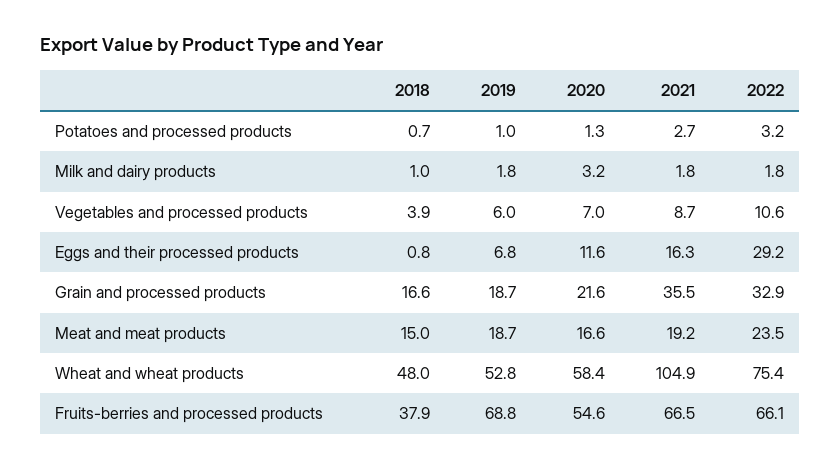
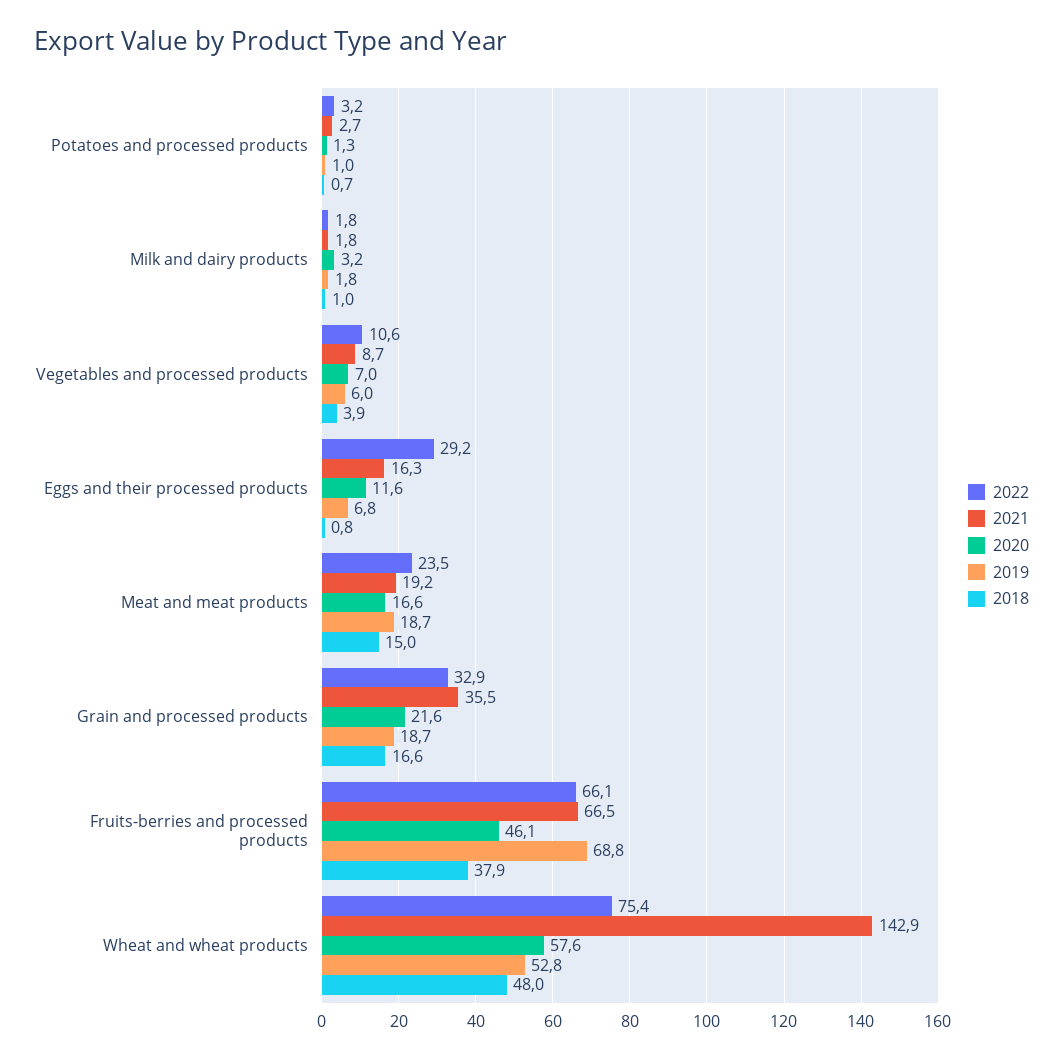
  {
    "2018": {
      "Potatoes and processed products": 0.7,
      "Milk and dairy products": 1,
      "Vegetables and processed products": 3.9,
      "Eggs and their processed products": 0.8,
      "Grain and processed products": 16.6,
      "Meat and meat products": 15,
      "Wheat and wheat products": 48,
      "Fruits-berries and processed products": 37.9
    },
    "2019": {
      "Potatoes and processed products": 1,
      "Milk and dairy products": 1.8,
      "Vegetables and processed products": 6,
      "Eggs and their processed products": 6.8,
      "Grain and processed products": 18.7,
      "Meat and meat products": 18.7,
      "Wheat and wheat products": 52.8,
      "Fruits-berries and processed products": 68.8
    },
    "2020": {
      "Potatoes and processed products": 1.3,
      "Milk and dairy products": 3.2,
      "Vegetables and processed products": 7,
      "Eggs and their processed products": 11.6,
      "Grain and processed products": 21.6,
      "Meat and meat products": 16.6,
-     "Wheat and wheat products": 58.4,
+     "Wheat and wheat products": 57.6,
-     "Fruits-berries and processed products": 54.6
+     "Fruits-berries and processed products": 46.1
    },
    "2021": {
      "Potatoes and processed products": 2.7,
      "Milk and dairy products": 1.8,
      "Vegetables and processed products": 8.7,
      "Eggs and their processed products": 16.3,
      "Grain and processed products": 35.5,
      "Meat and meat products": 19.2,
-     "Wheat and wheat products": 104.9,
+     "Wheat and wheat products": 142.9,
      "Fruits-berries and processed products": 66.5
    },
    "2022": {
      "Potatoes and processed products": 3.2,
      "Milk and dairy products": 1.8,
      "Vegetables and processed products": 10.6,
      "Eggs and their processed products": 29.2,
      "Grain and processed products": 32.9,
      "Meat and meat products": 23.5,
      "Wheat and wheat products": 75.4,
      "Fruits-berries and processed products": 66.1
    }
  }

